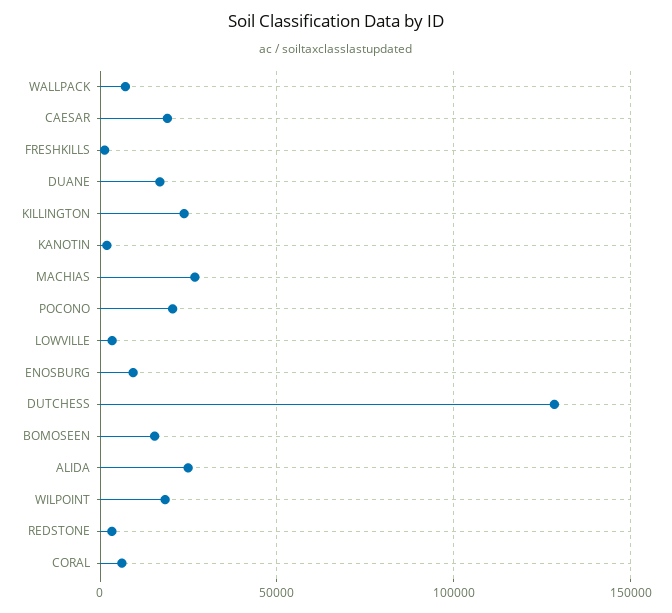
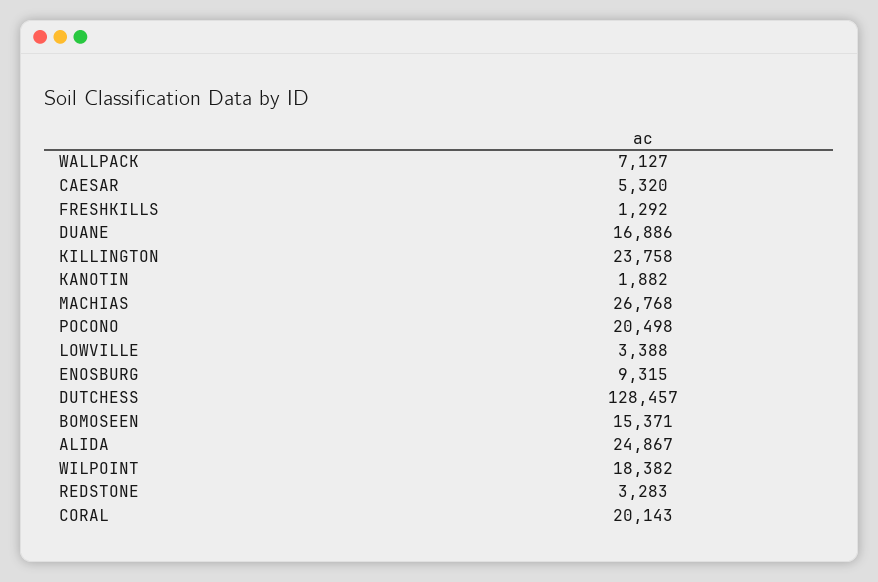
  {
    "WALLPACK": 7127,
-   "CAESAR": 20000,
+   "CAESAR": 5320,
    "FRESHKILLS": 1292,
    "DUANE": 16886,
    "KILLINGTON": 23758,
    "KANOTIN": 1882,
    "MACHIAS": 26768,
    "POCONO": 20498,
    "LOWVILLE": 3388,
    "ENOSBURG": 9315,
    "DUTCHESS": 128457,
    "BOMOSEEN": 15371,
    "ALIDA": 24867,
    "WILPOINT": 18382,
    "REDSTONE": 3283,
-   "CORAL": 5000
+   "CORAL": 20143
  }

